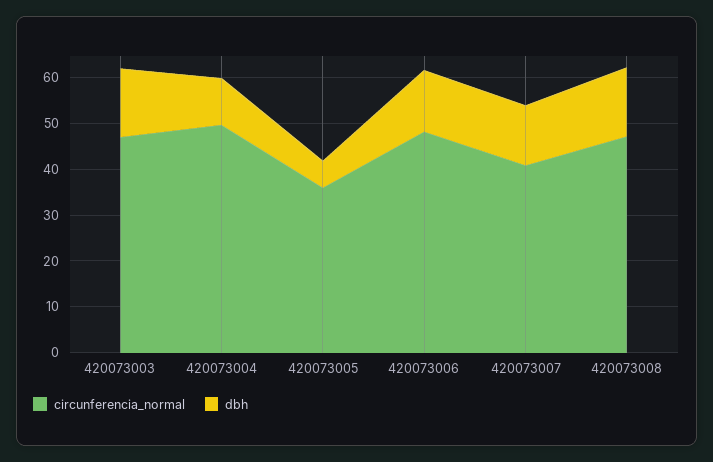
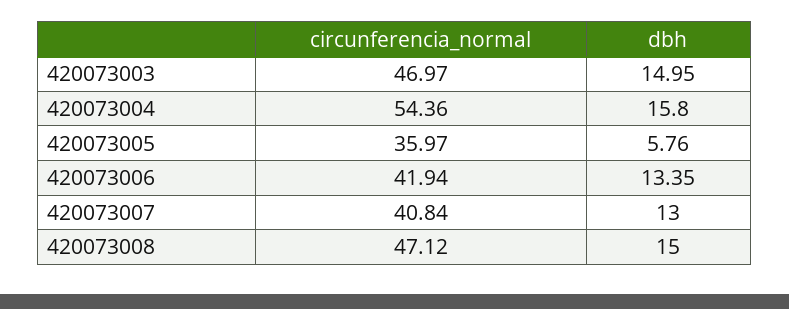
  {
    "circunferencia_normal": {
      "420073003": 46.97,
-     "420073004": 50,
+     "420073004": 54.36,
      "420073005": 35.97,
-     "420073006": 48,
+     "420073006": 41.94,
      "420073007": 40.84,
      "420073008": 47.12
    },
    "dbh": {
      "420073003": 14.95,
-     "420073004": 10,
+     "420073004": 15.8,
      "420073005": 5.76,
      "420073006": 13.35,
      "420073007": 13,
      "420073008": 15
    }
  }

